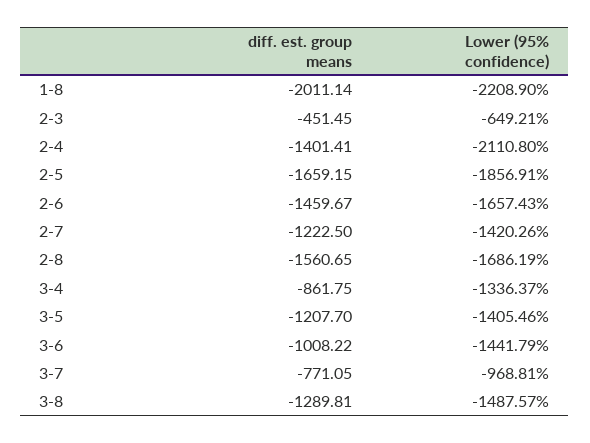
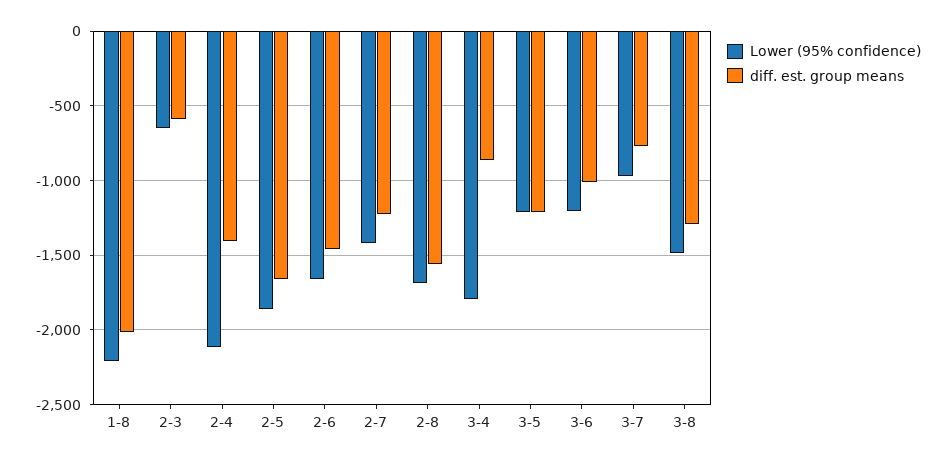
  {
    "diff. est. group means": {
      "1-8": -2011.14,
-     "2-3": -451.45,
+     "2-3": -600,
      "2-4": -1401.41,
      "2-5": -1659.15,
      "2-6": -1459.67,
      "2-7": -1222.5,
      "2-8": -1560.65,
      "3-4": -861.75,
      "3-5": -1207.7,
      "3-6": -1008.22,
      "3-7": -771.05,
      "3-8": -1289.81
    },
    "Lower (95% confidence)": {
      "1-8": -2208.9,
      "2-3": -649.21,
      "2-4": -2110.8,
      "2-5": -1856.91,
      "2-6": -1657.43,
      "2-7": -1420.26,
      "2-8": -1686.19,
-     "3-4": -1336.37,
+     "3-4": -1800,
-     "3-5": -1405.46,
+     "3-5": -1200,
-     "3-6": -1441.79,
+     "3-6": -1200,
      "3-7": -968.81,
      "3-8": -1487.57
    }
  }

